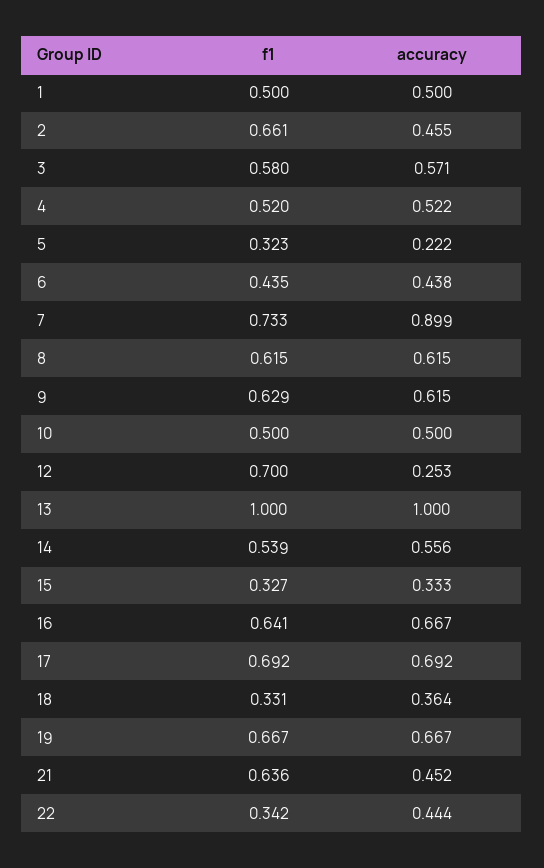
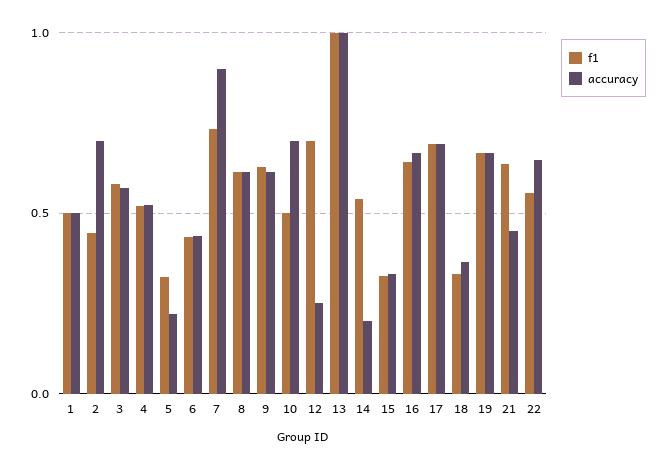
  {
    "f1": {
      "1": 0.5,
-     "2": 0.661,
+     "2": 0.45,
      "3": 0.58,
      "4": 0.52,
      "5": 0.323,
      "6": 0.435,
      "7": 0.733,
      "8": 0.615,
      "9": 0.629,
      "10": 0.5,
      "12": 0.7,
      "13": 1,
      "14": 0.539,
      "15": 0.327,
      "16": 0.641,
      "17": 0.692,
      "18": 0.331,
      "19": 0.667,
      "21": 0.636,
-     "22": 0.342
+     "22": 0.55
    },
    "accuracy": {
      "1": 0.5,
-     "2": 0.455,
+     "2": 0.7,
      "3": 0.571,
      "4": 0.522,
      "5": 0.222,
      "6": 0.438,
      "7": 0.899,
      "8": 0.615,
      "9": 0.615,
-     "10": 0.5,
+     "10": 0.7,
      "12": 0.253,
      "13": 1,
-     "14": 0.556,
+     "14": 0.2,
      "15": 0.333,
      "16": 0.667,
      "17": 0.692,
      "18": 0.364,
      "19": 0.667,
      "21": 0.452,
-     "22": 0.444
+     "22": 0.65
    }
  }

